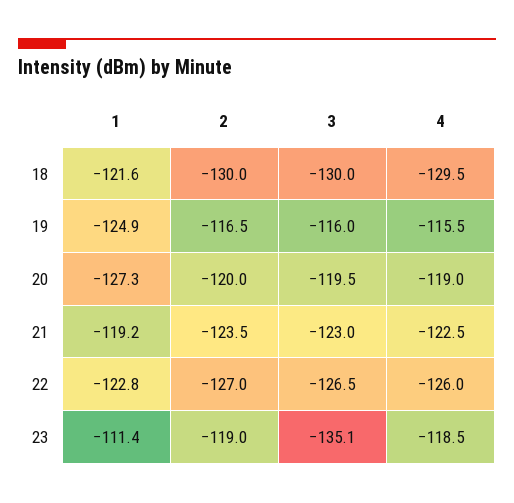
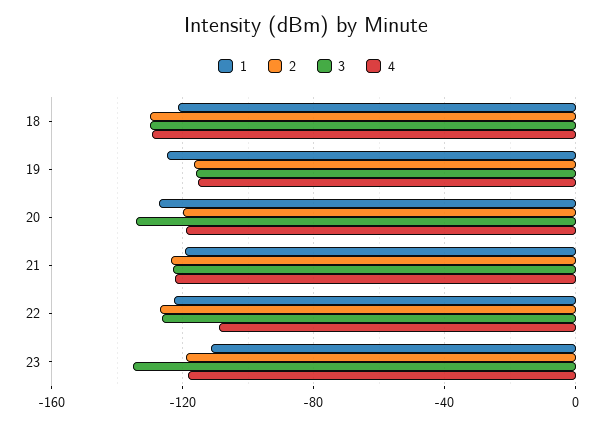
  {
    "1": {
      "18": -121.6,
      "19": -124.9,
      "20": -127.3,
      "21": -119.2,
      "22": -122.8,
      "23": -111.4
    },
    "2": {
      "18": -130,
      "19": -116.5,
      "20": -120,
      "21": -123.5,
      "22": -127,
      "23": -119
    },
    "3": {
      "18": -130,
      "19": -116,
-     "20": -119.5,
+     "20": -135,
      "21": -123,
      "22": -126.5,
      "23": -135.1
    },
    "4": {
      "18": -129.5,
      "19": -115.5,
      "20": -119,
      "21": -122.5,
-     "22": -126,
+     "22": -110,
      "23": -118.5
    }
  }

